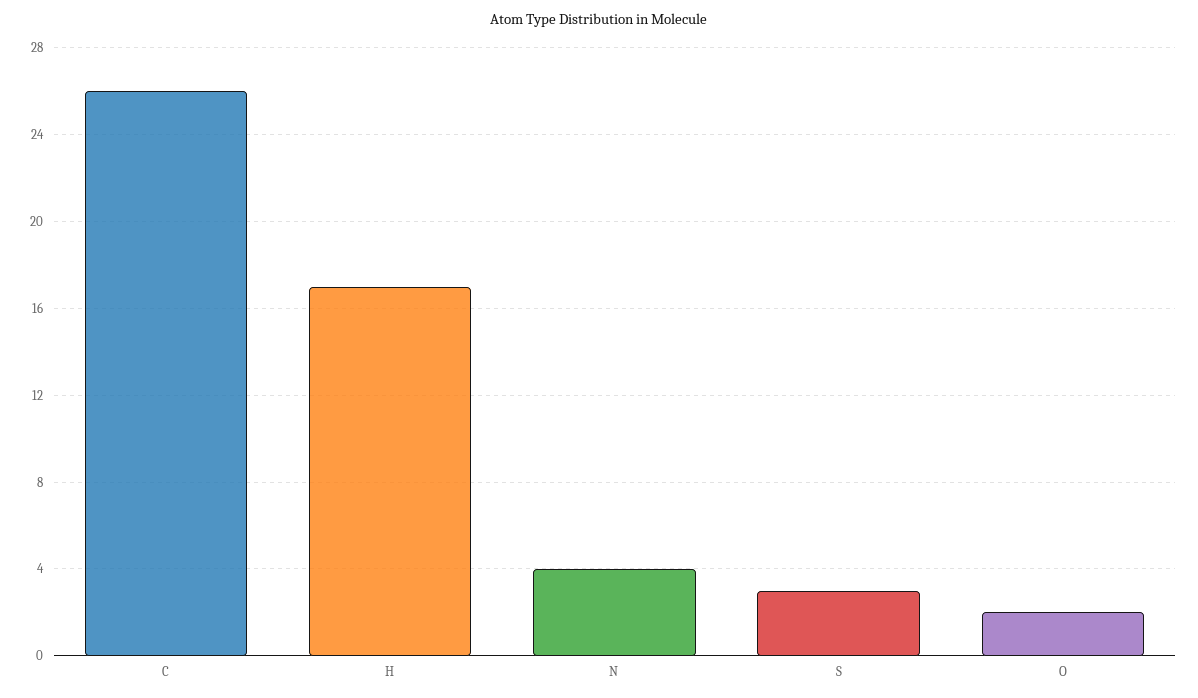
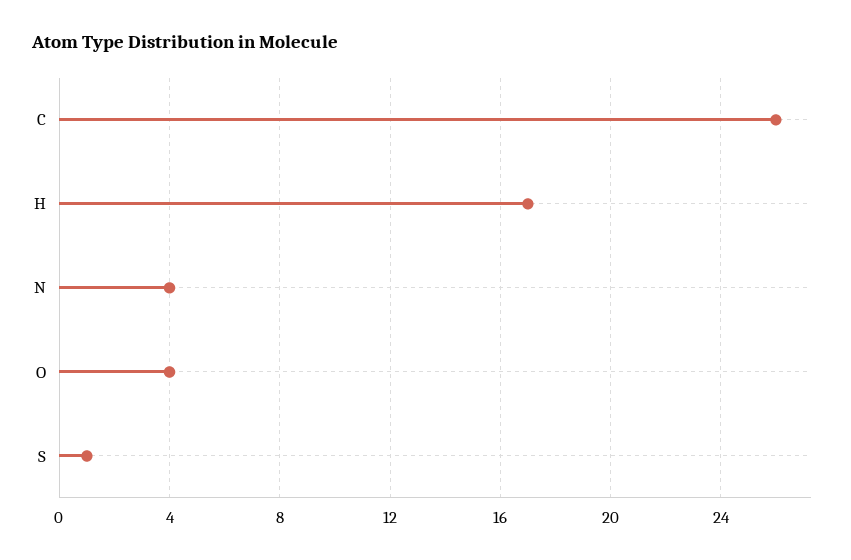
  {
    "C": 26,
    "H": 17,
    "N": 4,
-   "S": 3,
+   "S": 1,
-   "O": 2
+   "O": 4
  }

